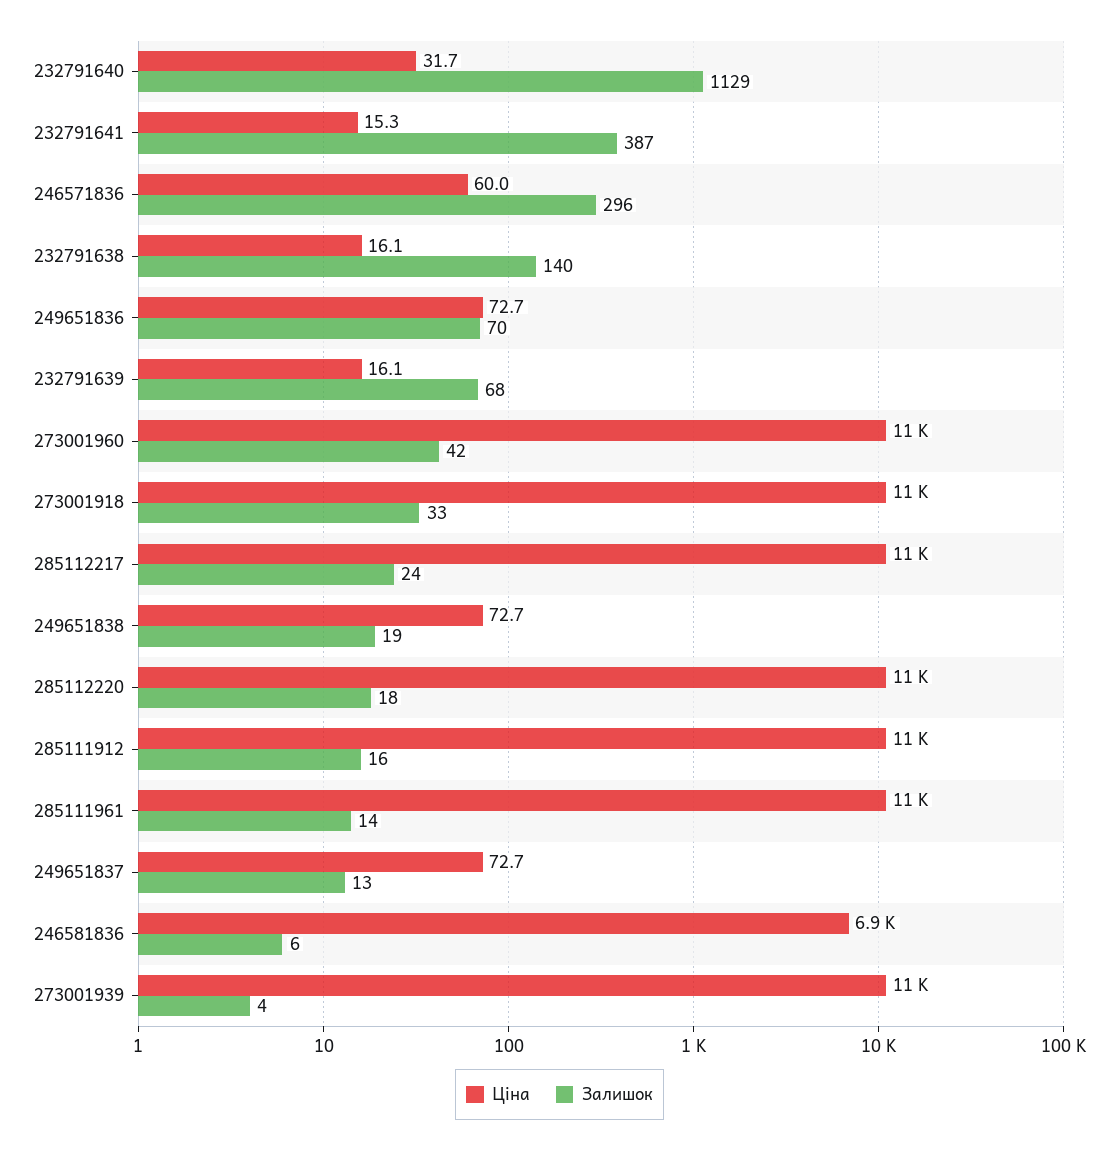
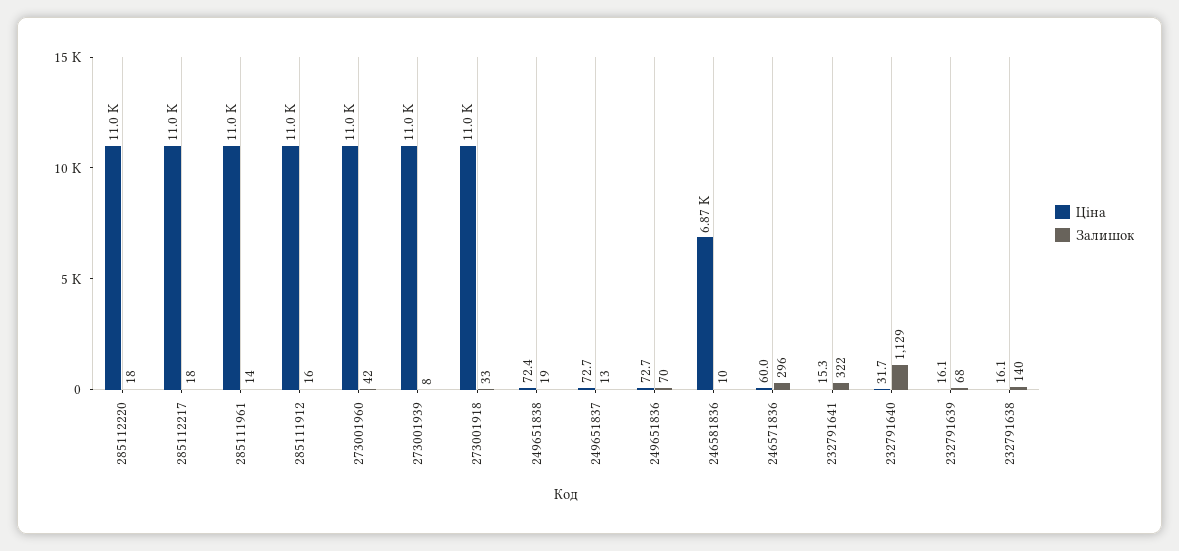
  {
    "Ціна": {
      "232791640": 31.7,
      "232791641": 15.3,
      "246571836": 60,
      "232791638": 16.1,
      "249651836": 72.7,
      "232791639": 16.1,
      "273001960": 11000,
      "273001918": 11000,
      "285112217": 11000,
-     "249651838": 72.7,
+     "249651838": 72.4,
      "285112220": 11000,
      "285111912": 11000,
      "285111961": 11000,
      "249651837": 72.7,
      "246581836": 6870,
      "273001939": 11000
    },
    "Залишок": {
      "232791640": 1129,
-     "232791641": 387,
+     "232791641": 322,
      "246571836": 296,
      "232791638": 140,
      "249651836": 70,
      "232791639": 68,
      "273001960": 42,
      "273001918": 33,
-     "285112217": 24,
+     "285112217": 18,
      "249651838": 19,
      "285112220": 18,
      "285111912": 16,
      "285111961": 14,
      "249651837": 13,
-     "246581836": 6,
+     "246581836": 10,
-     "273001939": 4
+     "273001939": 8
    }
  }

